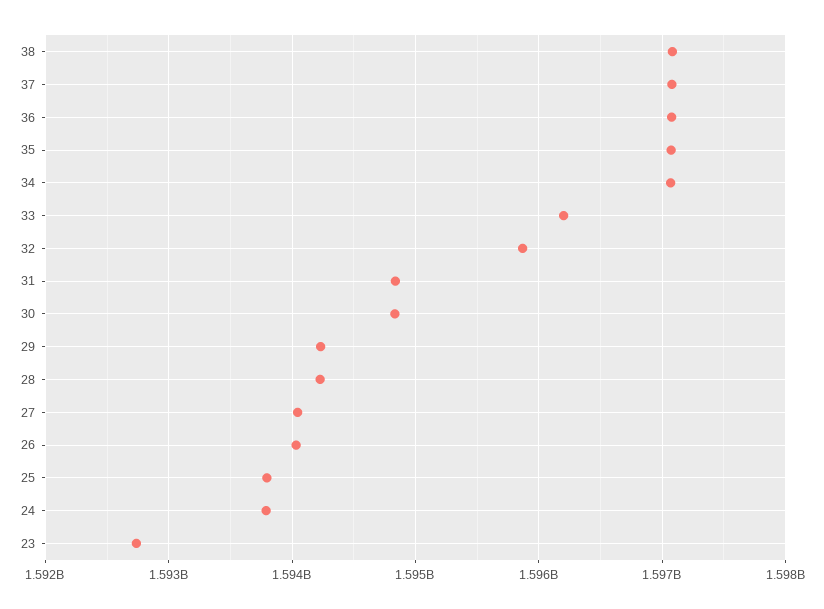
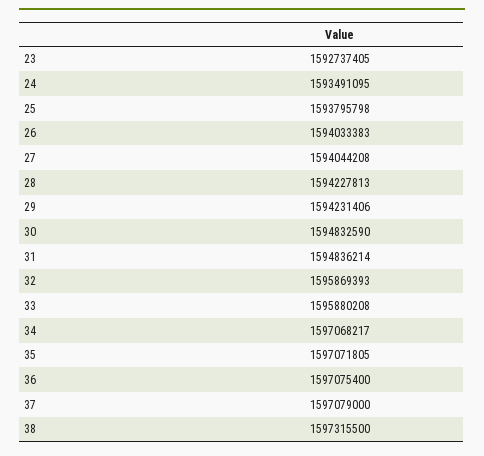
  {
-   "38": 1597100000,
+   "38": 1597315500,
    "37": 1597079000,
    "36": 1597075400,
    "35": 1597071805,
    "34": 1597068217,
-   "33": 1596200000,
+   "33": 1595880208,
    "32": 1595869393,
    "31": 1594836214,
    "30": 1594832590,
    "29": 1594231406,
    "28": 1594227813,
    "27": 1594044208,
    "26": 1594033383,
    "25": 1593795798,
-   "24": 1593800000,
+   "24": 1593491095,
    "23": 1592737405
  }

